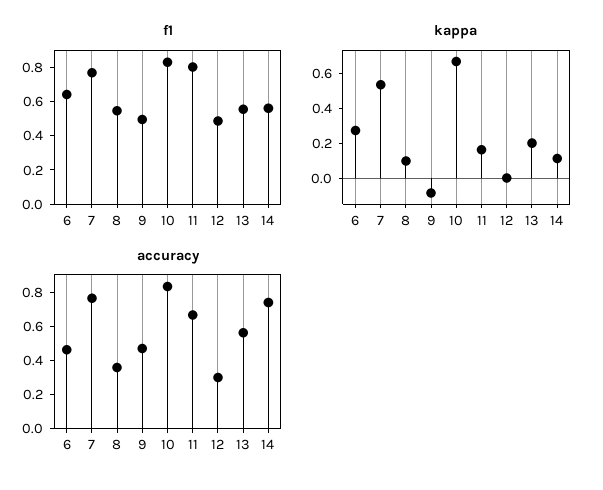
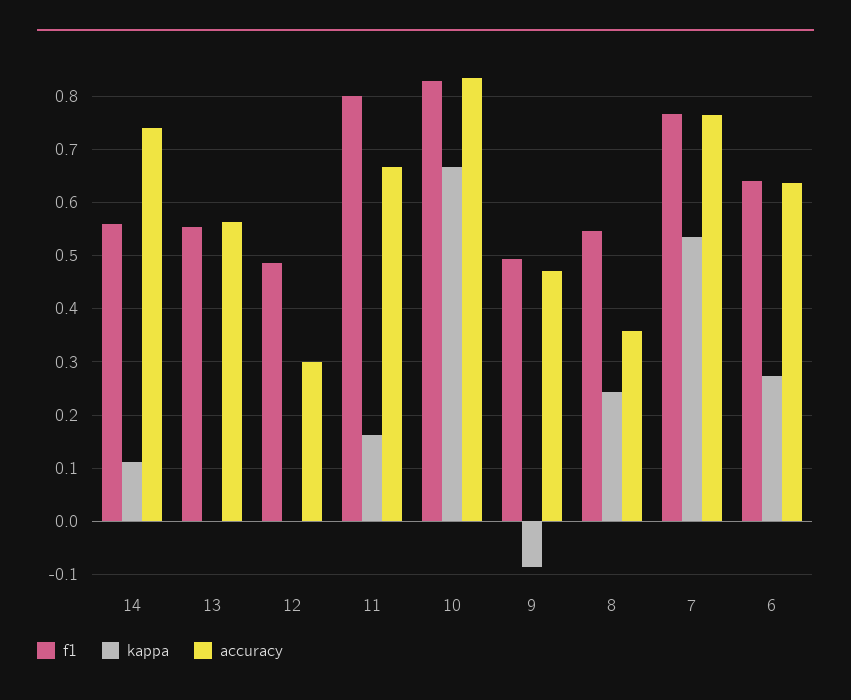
  {
    "f1": {
      "6": 0.64,
      "7": 0.76,
      "8": 0.54,
      "9": 0.5,
      "10": 0.82,
      "11": 0.8,
      "12": 0.48,
      "13": 0.56,
      "14": 0.56
    },
    "kappa": {
      "6": 0.28,
      "7": 0.54,
-     "8": 0.1,
+     "8": 0.24,
      "9": -0.08,
      "10": 0.66,
      "11": 0.16,
      "12": 0,
-     "13": 0.2,
+     "13": 0,
      "14": 0.12
    },
    "accuracy": {
-     "6": 0.45,
+     "6": 0.64,
      "7": 0.76,
      "8": 0.36,
      "9": 0.48,
      "10": 0.84,
      "11": 0.66,
      "12": 0.3,
      "13": 0.56,
      "14": 0.74
    }
  }

